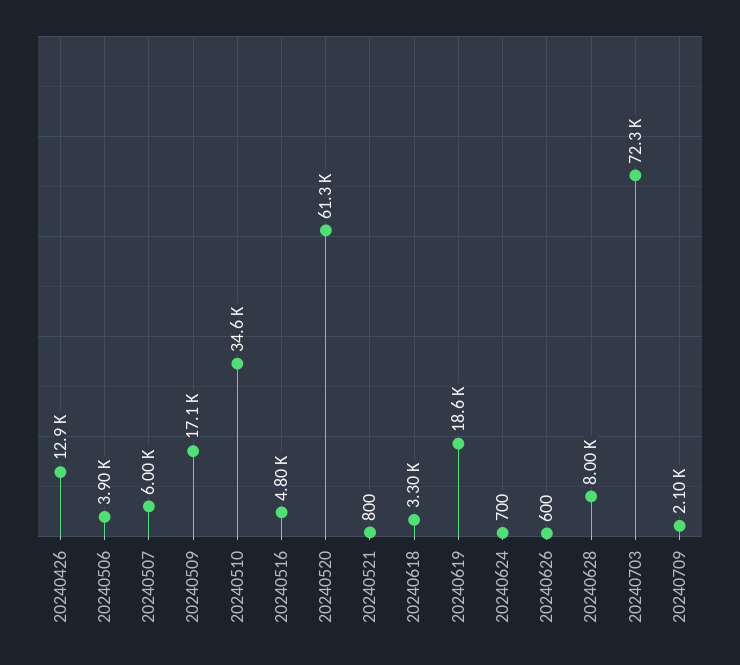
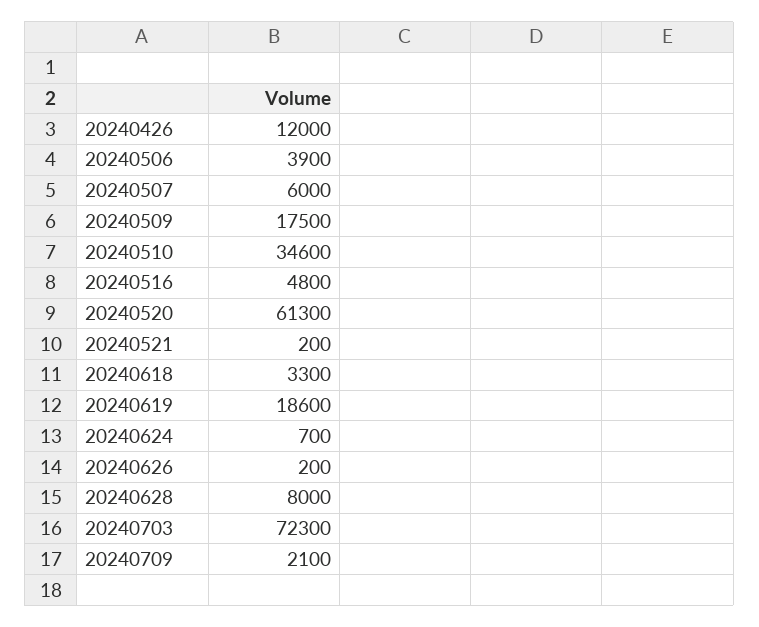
  {
-   "20240426": 12900,
+   "20240426": 12000,
    "20240506": 3900,
    "20240507": 6000,
-   "20240509": 17100,
+   "20240509": 17500,
    "20240510": 34600,
    "20240516": 4800,
    "20240520": 61300,
-   "20240521": 800,
+   "20240521": 200,
    "20240618": 3300,
    "20240619": 18600,
    "20240624": 700,
-   "20240626": 600,
+   "20240626": 200,
    "20240628": 8000,
    "20240703": 72300,
    "20240709": 2100
  }

